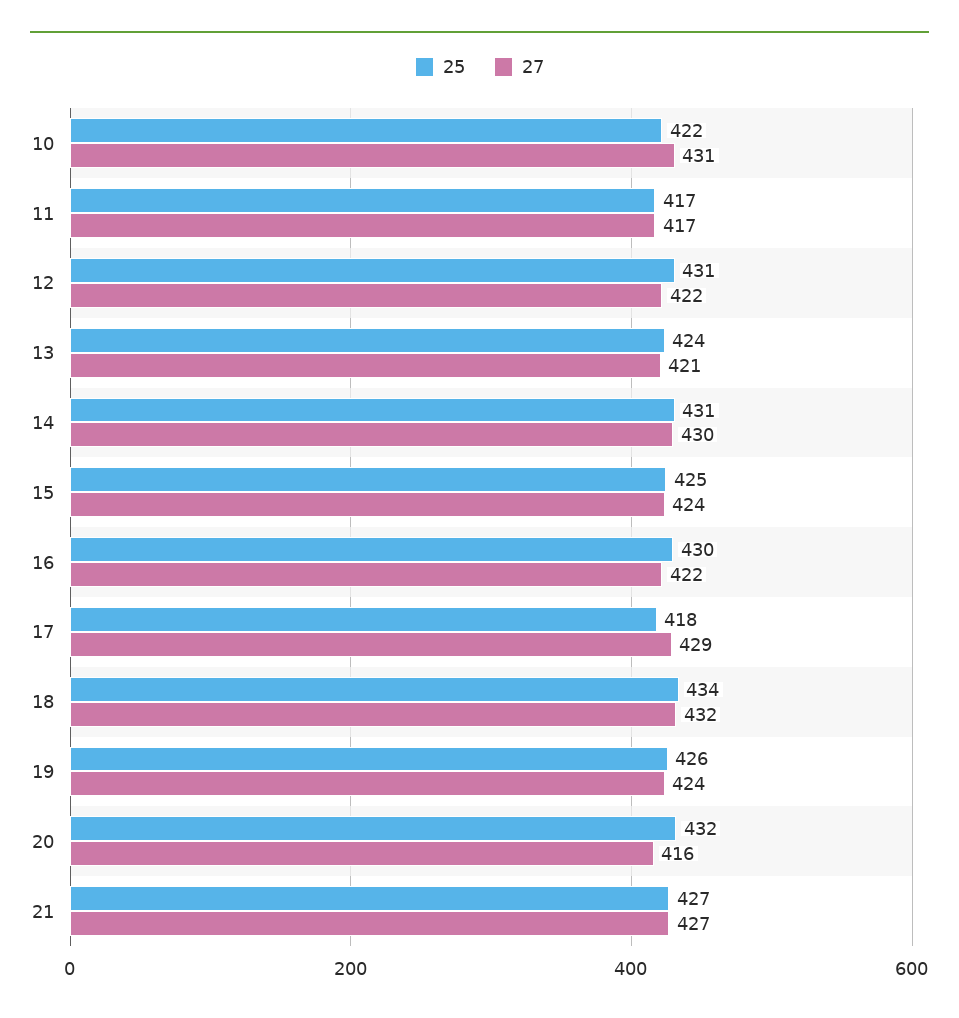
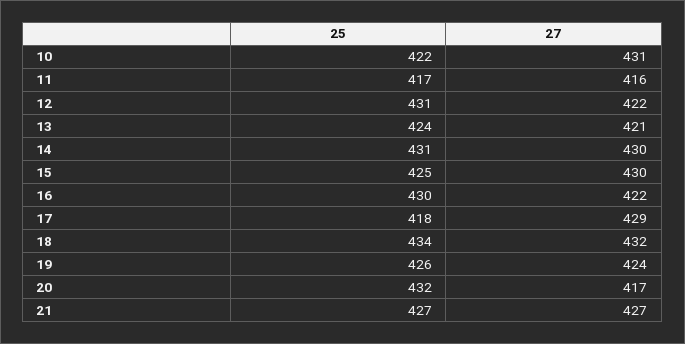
  {
    "25": {
      "10": 422,
      "11": 417,
      "12": 431,
      "13": 424,
      "14": 431,
      "15": 425,
      "16": 430,
      "17": 418,
      "18": 434,
      "19": 426,
      "20": 432,
      "21": 427
    },
    "27": {
      "10": 431,
-     "11": 417,
+     "11": 416,
      "12": 422,
      "13": 421,
      "14": 430,
-     "15": 424,
+     "15": 430,
      "16": 422,
      "17": 429,
      "18": 432,
      "19": 424,
-     "20": 416,
+     "20": 417,
      "21": 427
    }
  }

